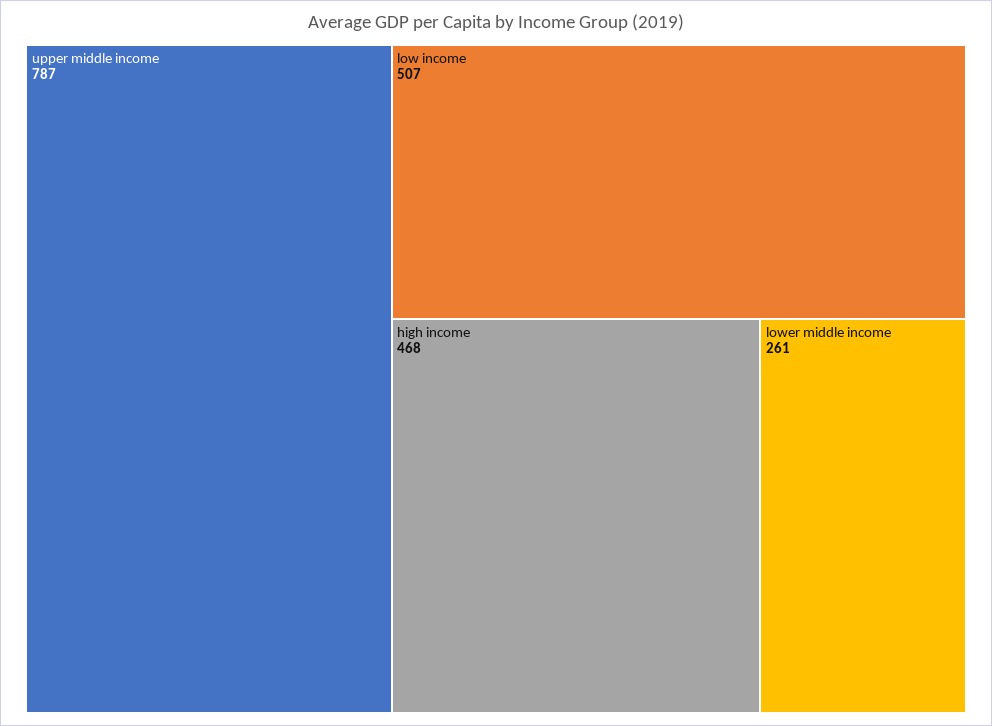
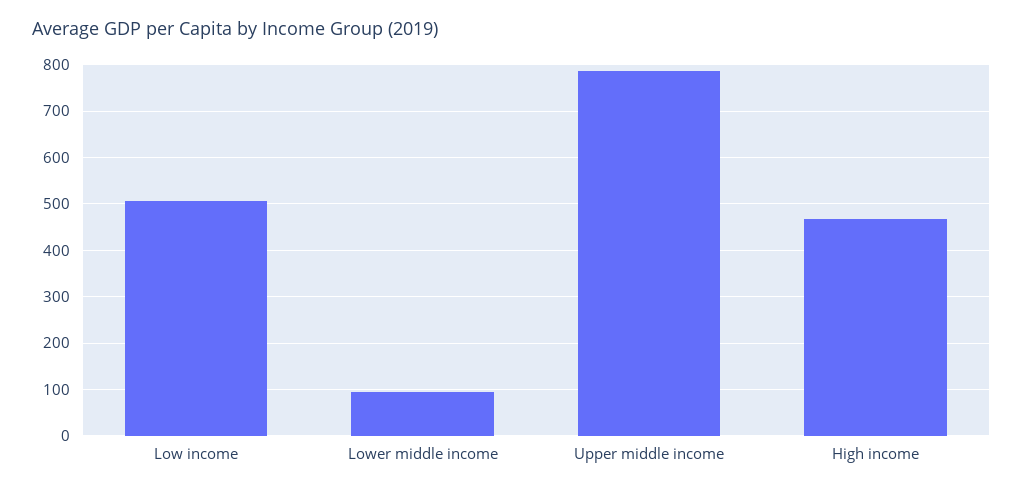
  {
    "upper middle income": 787,
    "low income": 507,
    "high income": 468,
-   "lower middle income": 261
+   "lower middle income": 100
  }

